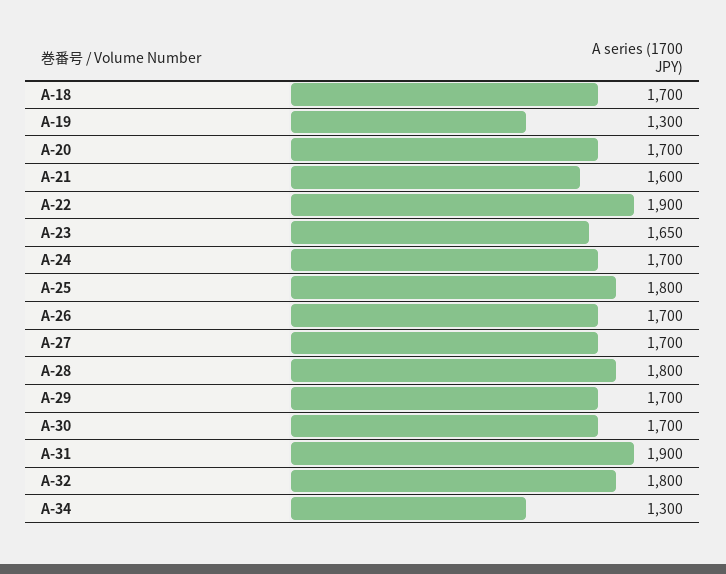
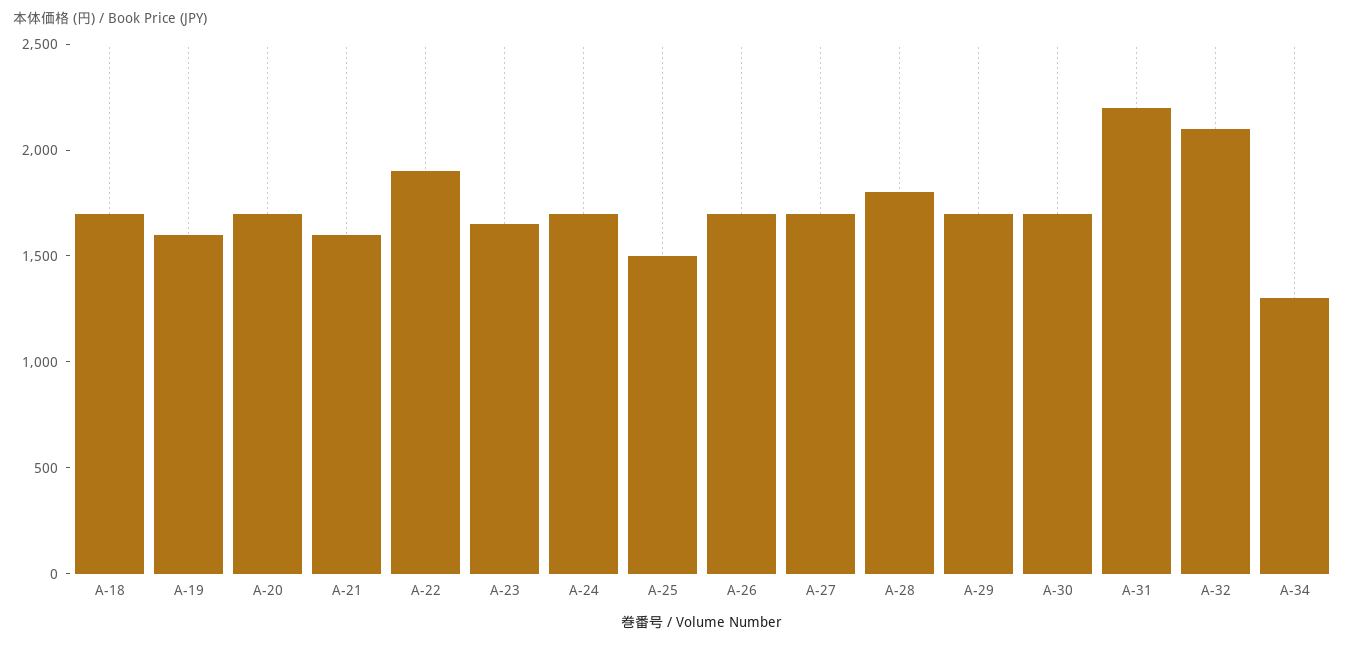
  {
    "A-18": 1700,
-   "A-19": 1300,
+   "A-19": 1600,
    "A-20": 1700,
    "A-21": 1600,
    "A-22": 1900,
    "A-23": 1650,
    "A-24": 1700,
-   "A-25": 1800,
+   "A-25": 1500,
    "A-26": 1700,
    "A-27": 1700,
    "A-28": 1800,
    "A-29": 1700,
    "A-30": 1700,
-   "A-31": 1900,
+   "A-31": 2200,
-   "A-32": 1800,
+   "A-32": 2100,
    "A-34": 1300
  }

